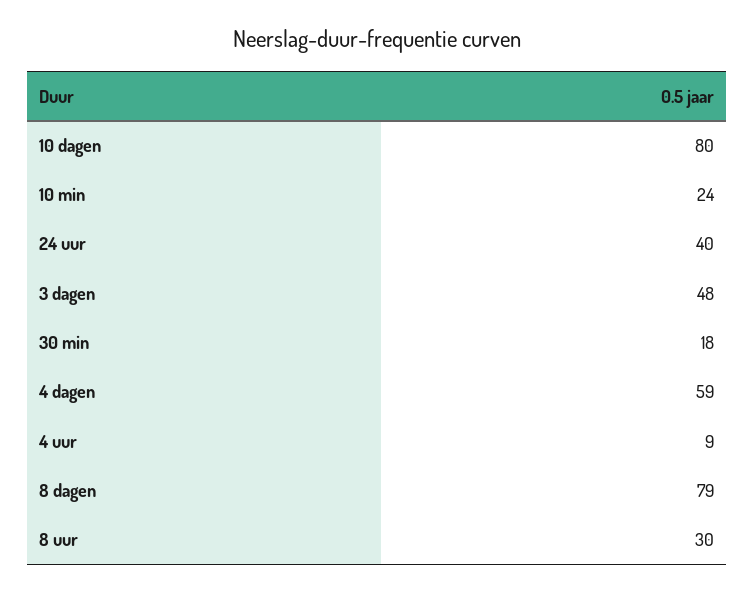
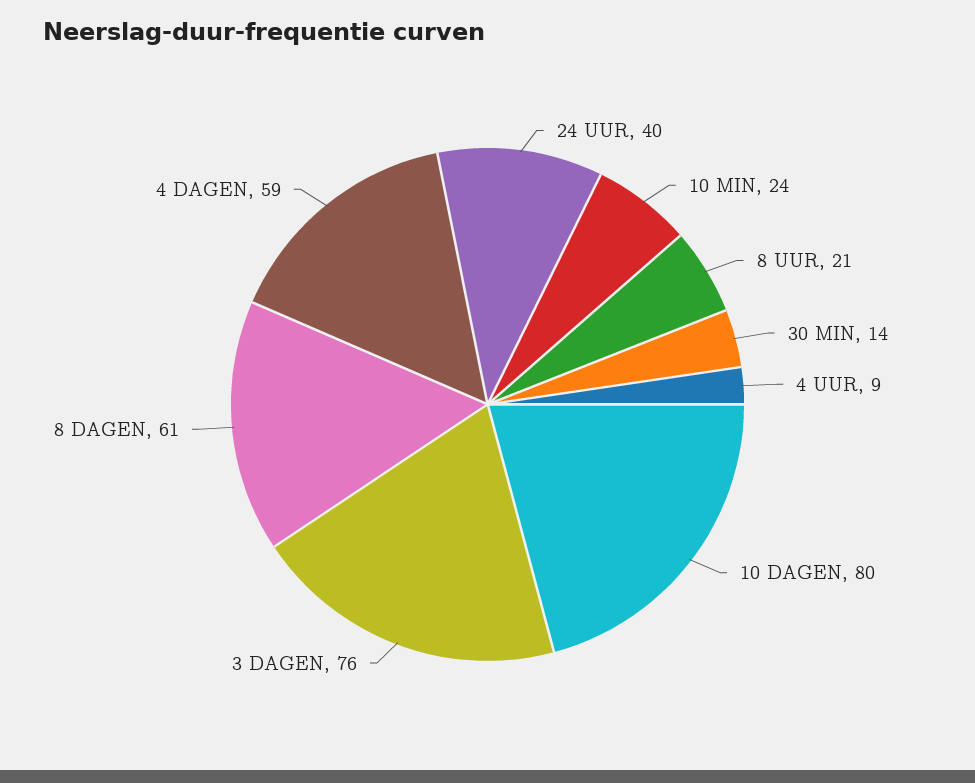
  {
    "10 dagen": 80,
    "10 min": 24,
    "24 uur": 40,
-   "3 dagen": 48,
+   "3 dagen": 76,
-   "30 min": 18,
+   "30 min": 14,
    "4 dagen": 59,
    "4 uur": 9,
-   "8 dagen": 79,
+   "8 dagen": 61,
-   "8 uur": 30
+   "8 uur": 21
  }

